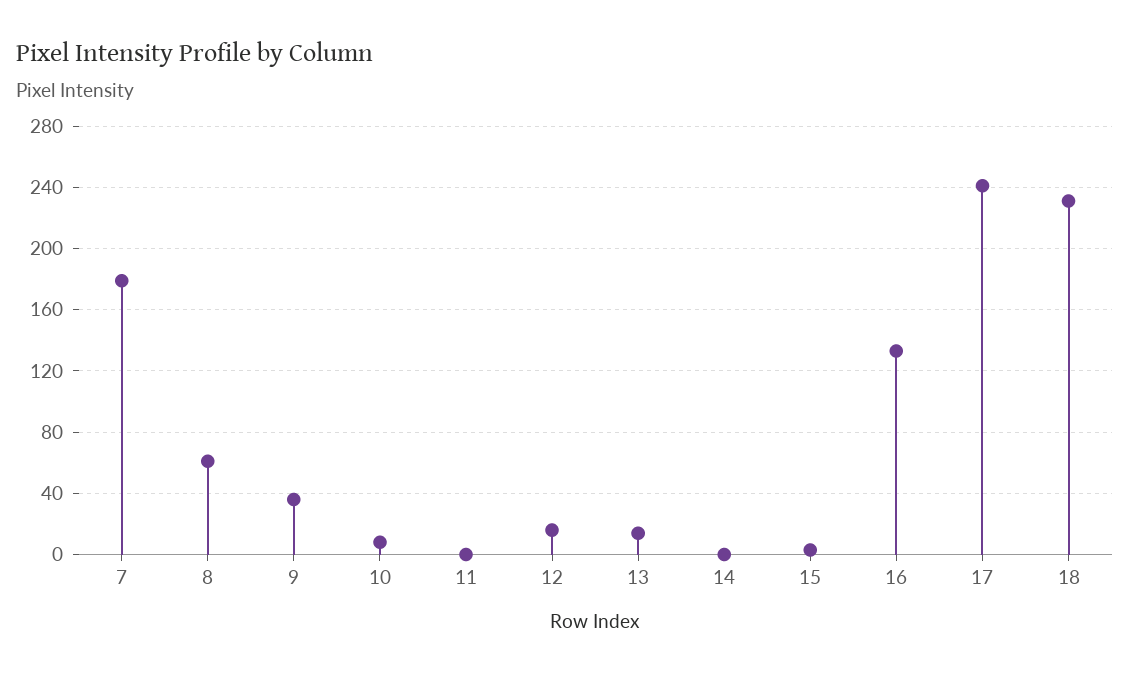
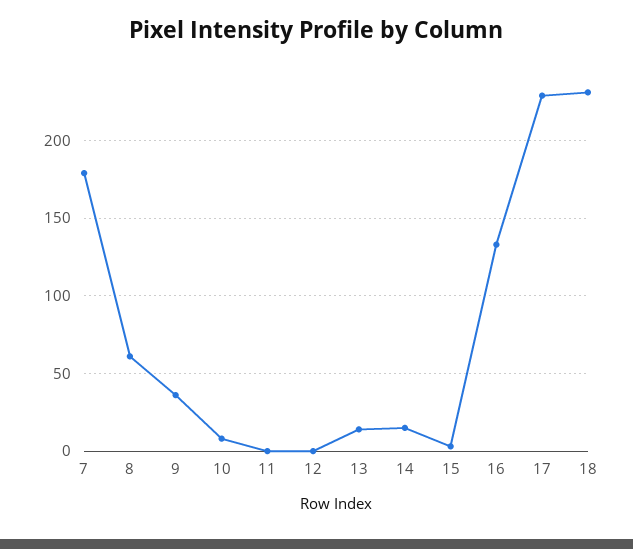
  {
    "7": 180,
    "8": 60,
    "9": 35,
    "10": 10,
    "11": 0,
-   "12": 15,
+   "12": 0,
    "13": 15,
-   "14": 0,
+   "14": 15,
    "15": 5,
    "16": 135,
-   "17": 240,
+   "17": 230,
    "18": 230
  }

